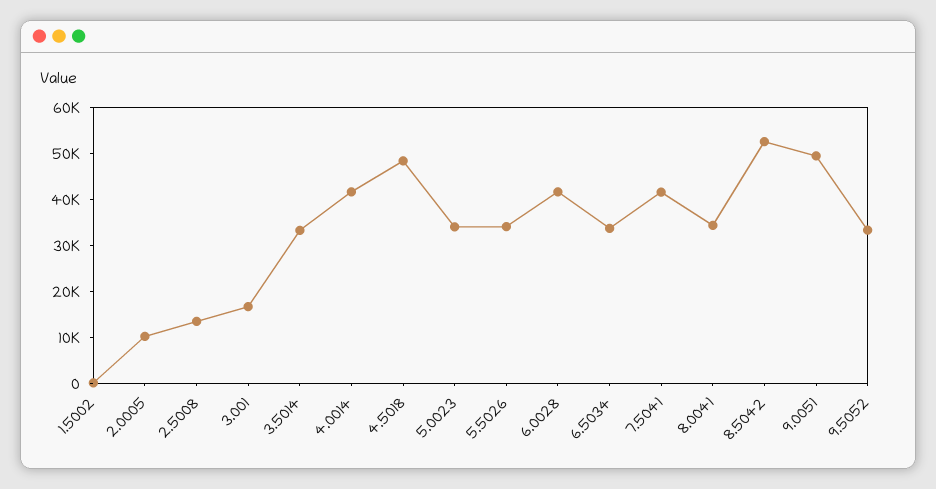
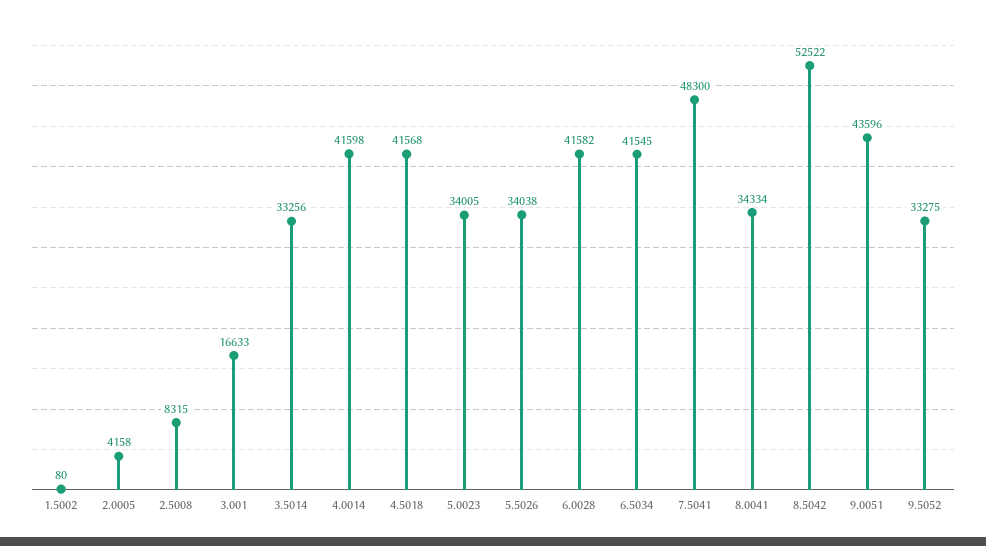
  {
    "1.5002": 80,
-   "2.0005": 10000,
+   "2.0005": 4158,
-   "2.5008": 14000,
+   "2.5008": 8315,
    "3.001": 16633,
    "3.5014": 33256,
    "4.0014": 41598,
-   "4.5018": 48000,
+   "4.5018": 41568,
    "5.0023": 34005,
    "5.5026": 34038,
    "6.0028": 41582,
-   "6.5034": 34000,
+   "6.5034": 41545,
-   "7.5041": 42000,
+   "7.5041": 48300,
    "8.0041": 34334,
    "8.5042": 52522,
-   "9.0051": 50000,
+   "9.0051": 43596,
    "9.5052": 33275
  }

